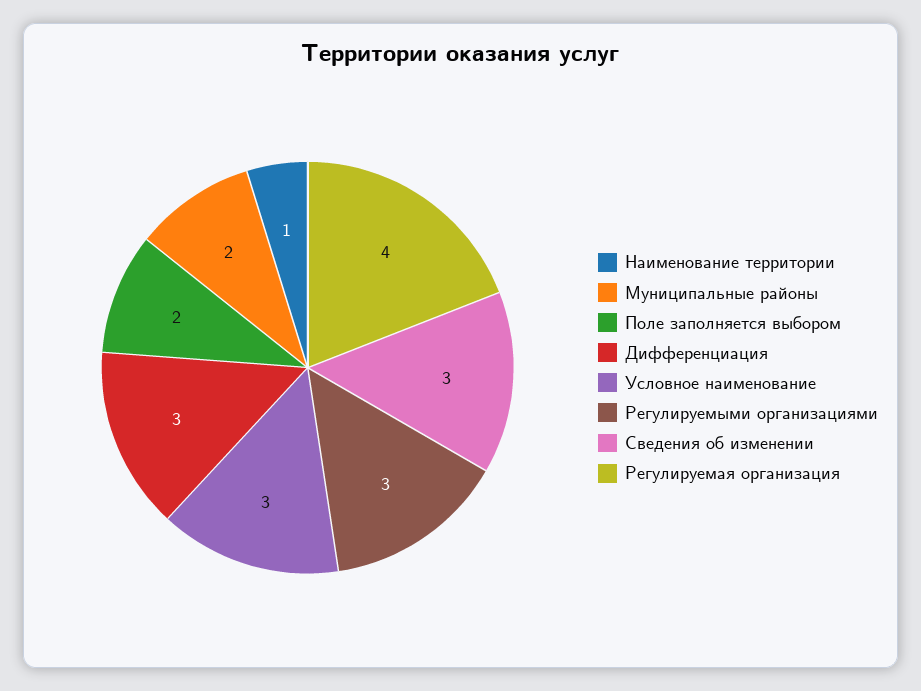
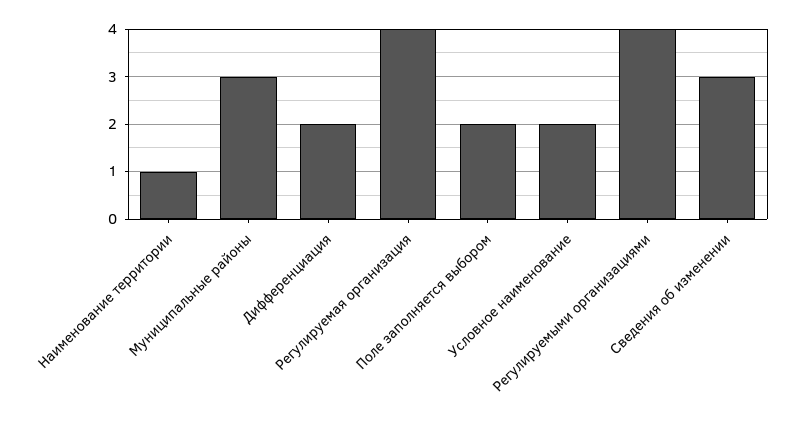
  {
    "Наименование территории": 1,
-   "Муниципальные районы": 2,
+   "Муниципальные районы": 3,
    "Поле заполняется выбором": 2,
-   "Дифференциация": 3,
+   "Дифференциация": 2,
-   "Условное наименование": 3,
+   "Условное наименование": 2,
-   "Регулируемыми организациями": 3,
+   "Регулируемыми организациями": 4,
    "Сведения об изменении": 3,
    "Регулируемая организация": 4
  }

